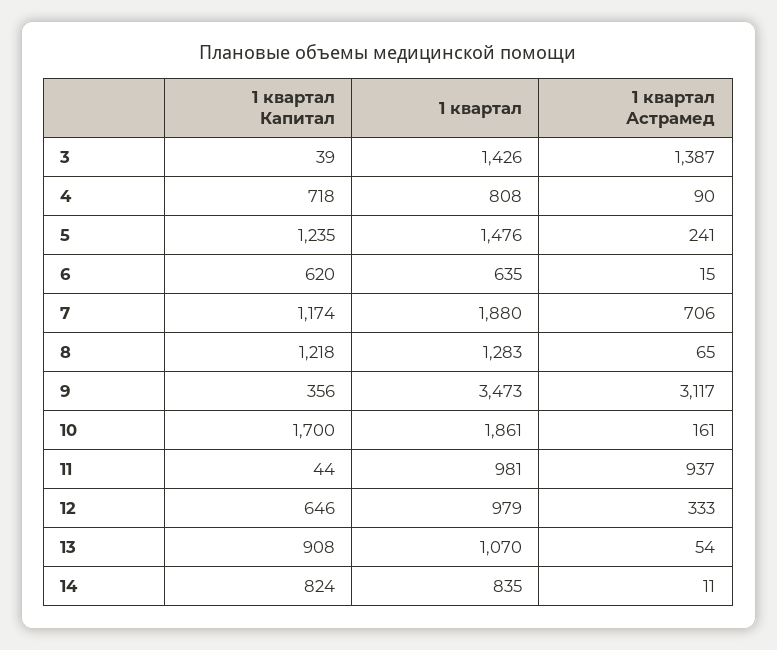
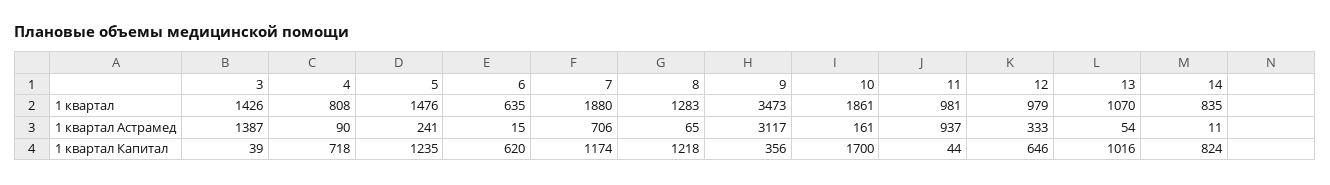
  {
    "1 квартал Капитал": {
      "3": 39,
      "4": 718,
      "5": 1235,
      "6": 620,
      "7": 1174,
      "8": 1218,
      "9": 356,
      "10": 1700,
      "11": 44,
      "12": 646,
-     "13": 908,
+     "13": 1016,
      "14": 824
    },
    "1 квартал": {
      "3": 1426,
      "4": 808,
      "5": 1476,
      "6": 635,
      "7": 1880,
      "8": 1283,
      "9": 3473,
      "10": 1861,
      "11": 981,
      "12": 979,
      "13": 1070,
      "14": 835
    },
    "1 квартал Астрамед": {
      "3": 1387,
      "4": 90,
      "5": 241,
      "6": 15,
      "7": 706,
      "8": 65,
      "9": 3117,
      "10": 161,
      "11": 937,
      "12": 333,
      "13": 54,
      "14": 11
    }
  }

